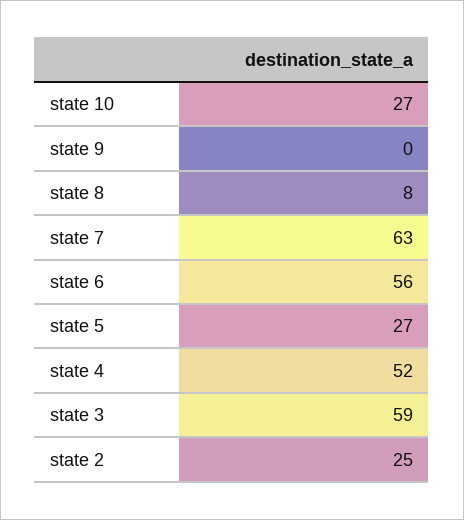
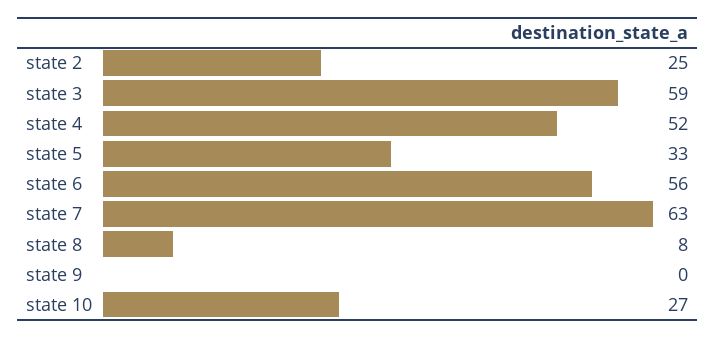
  {
    "state 10": 27,
    "state 9": 0,
    "state 8": 8,
    "state 7": 63,
    "state 6": 56,
-   "state 5": 27,
+   "state 5": 33,
    "state 4": 52,
    "state 3": 59,
    "state 2": 25
  }

